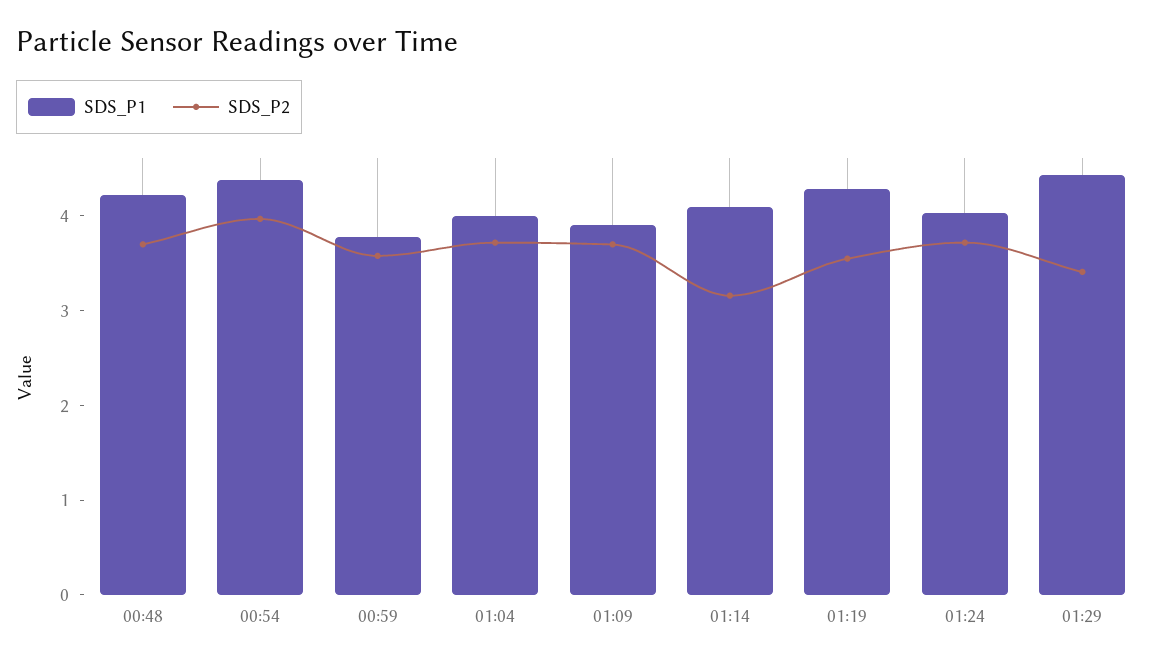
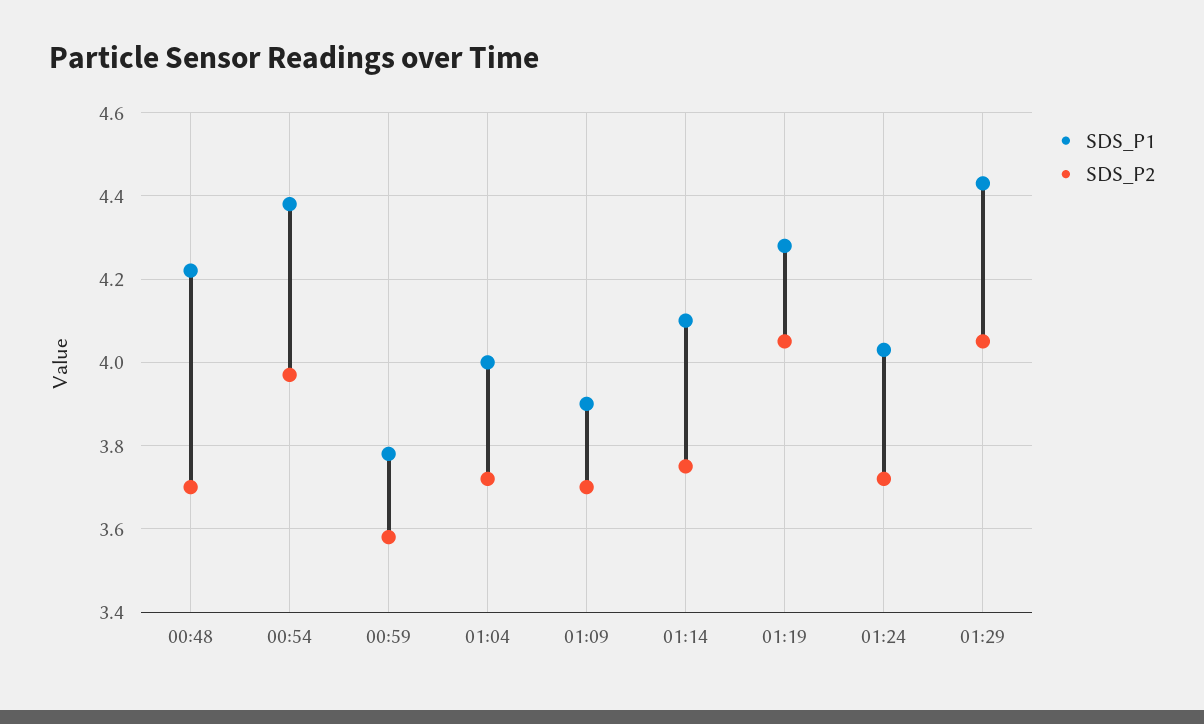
  {
    "SDS_P1": {
      "00:48": 4.2,
      "00:54": 4.4,
      "00:59": 3.8,
      "01:04": 4,
      "01:09": 3.9,
      "01:14": 4.1,
      "01:19": 4.3,
      "01:24": 4.05,
      "01:29": 4.45
    },
    "SDS_P2": {
      "00:48": 3.7,
      "00:54": 3.95,
      "00:59": 3.6,
      "01:04": 3.7,
      "01:09": 3.7,
-     "01:14": 3.2,
+     "01:14": 3.75,
-     "01:19": 3.6,
+     "01:19": 4.05,
      "01:24": 3.7,
-     "01:29": 3.4
+     "01:29": 4.05
    }
  }

